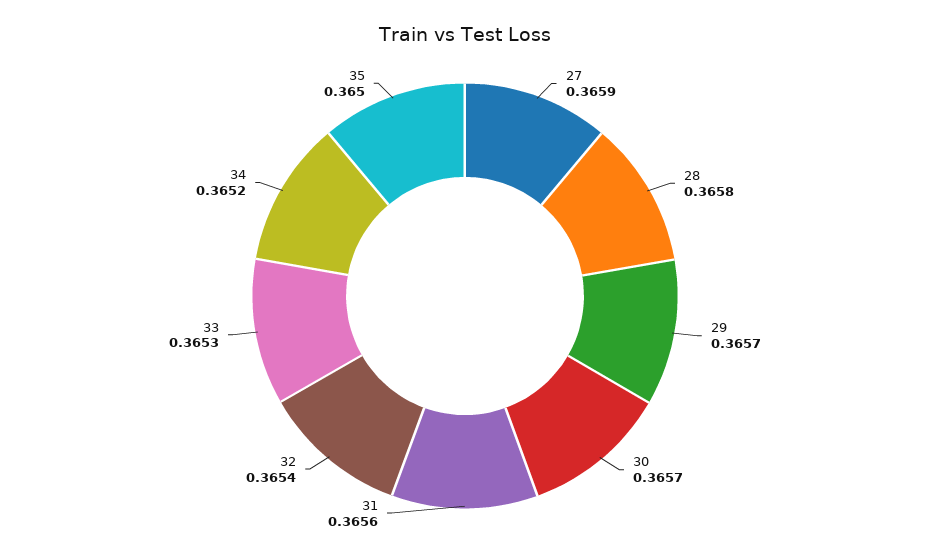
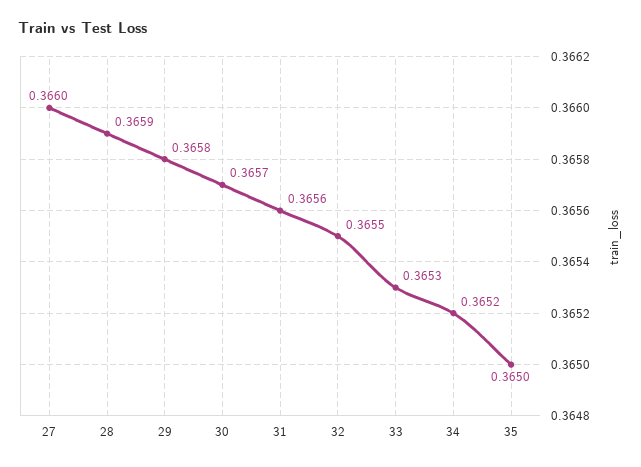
  {
-   "27": 0.3659,
+   "27": 0.366,
-   "28": 0.3658,
+   "28": 0.3659,
-   "29": 0.3657,
+   "29": 0.3658,
    "30": 0.3657,
    "31": 0.3656,
-   "32": 0.3654,
+   "32": 0.3655,
    "33": 0.3653,
    "34": 0.3652,
    "35": 0.365
  }

